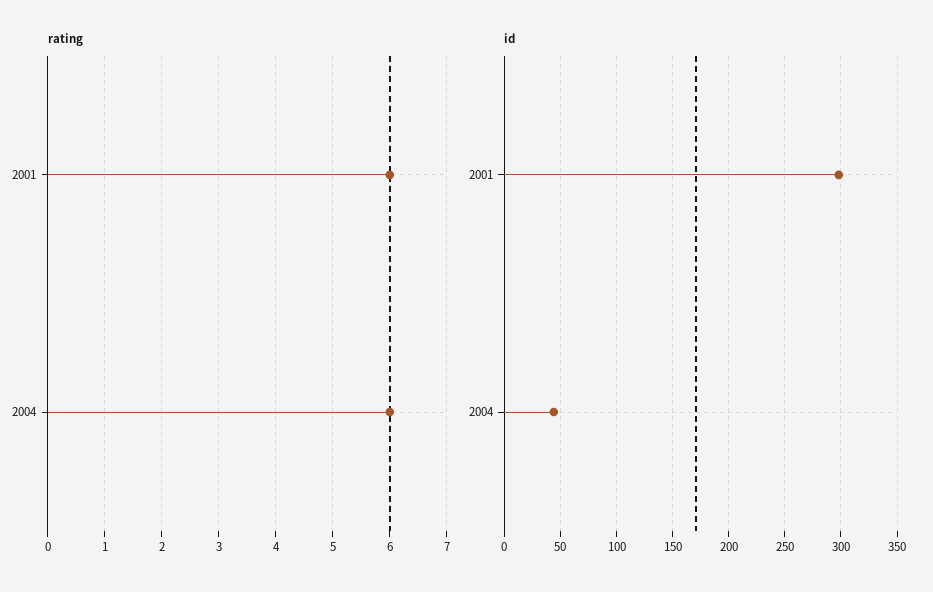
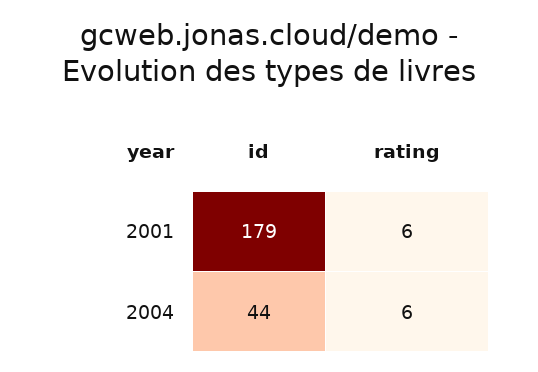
  {
    "rating": {
      "2001": 6,
      "2004": 6
    },
    "id": {
-     "2001": 300,
+     "2001": 179,
      "2004": 44
    }
  }

